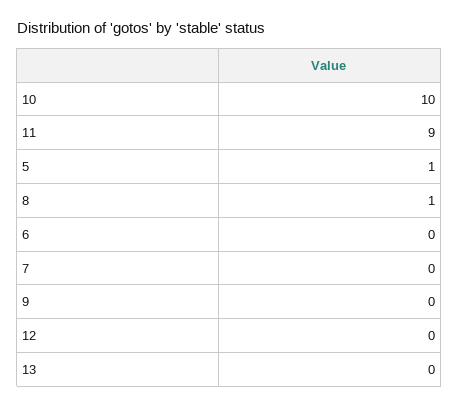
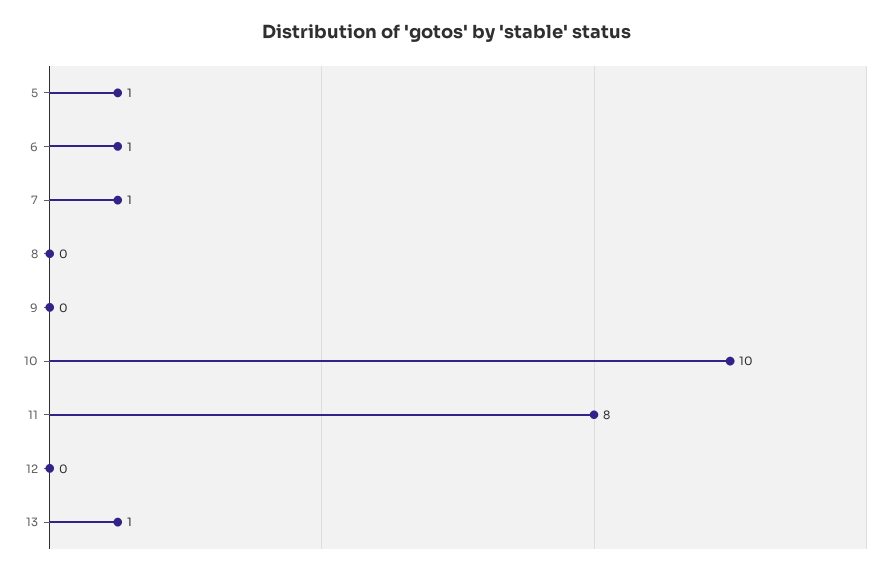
  {
    "10": 10,
-   "11": 9,
+   "11": 8,
    "5": 1,
-   "8": 1,
+   "8": 0,
-   "6": 0,
+   "6": 1,
-   "7": 0,
+   "7": 1,
    "9": 0,
    "12": 0,
-   "13": 0
+   "13": 1
  }

